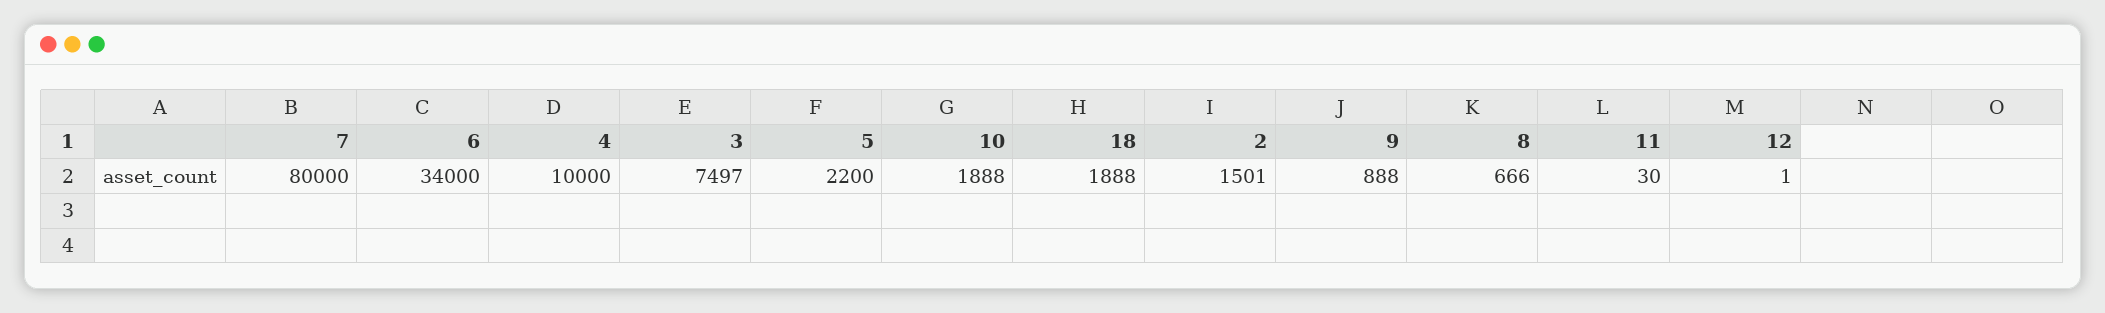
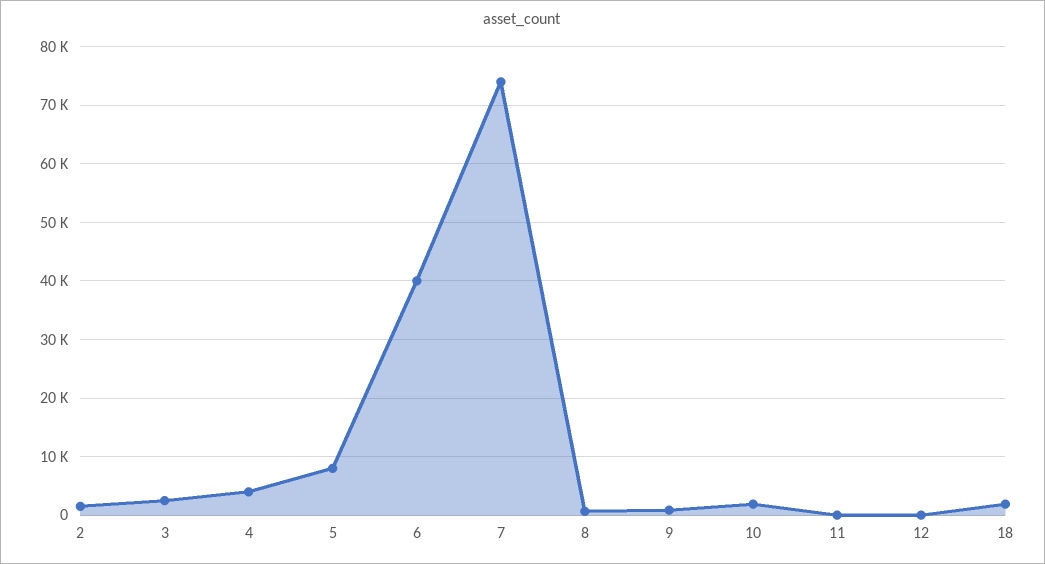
  {
-   "7": 80000,
+   "7": 74000,
-   "6": 34000,
+   "6": 40000,
-   "4": 10000,
+   "4": 4000,
-   "3": 7497,
+   "3": 2000,
-   "5": 2200,
+   "5": 8000,
    "10": 1888,
    "18": 1888,
    "2": 1501,
    "9": 888,
    "8": 666,
    "11": 30,
    "12": 1
  }

